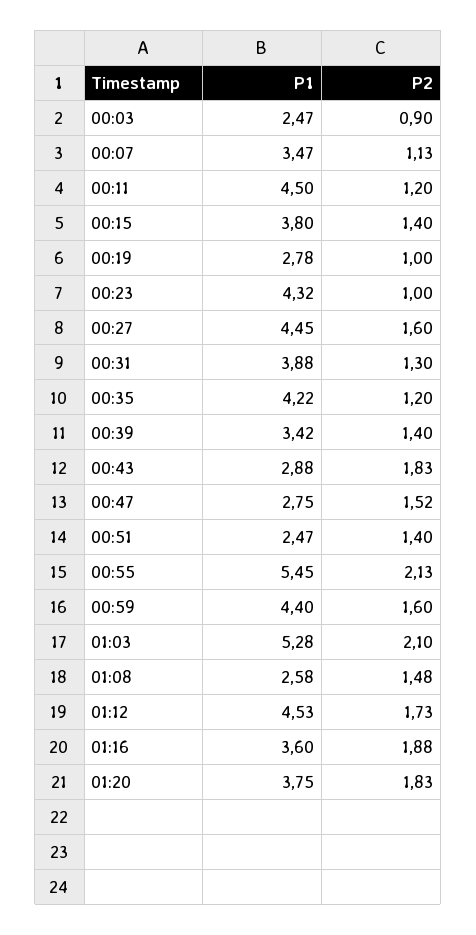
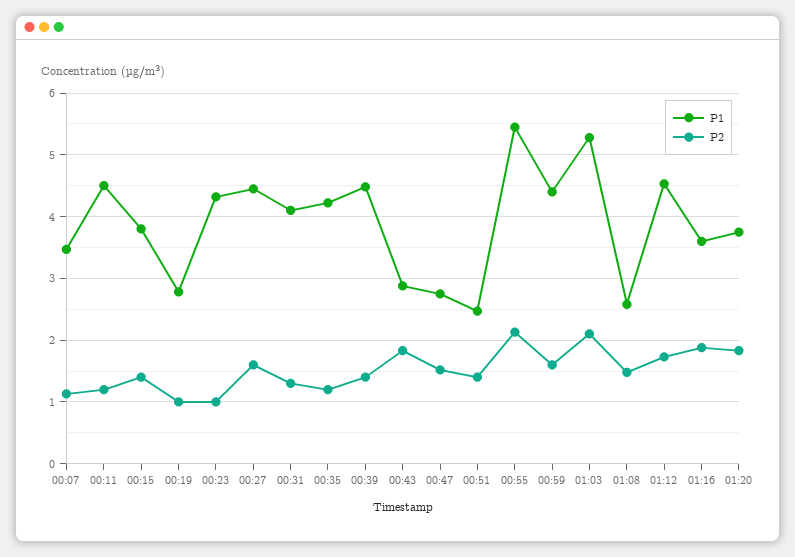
  {
    "P1": {
-     "00:03": 2.47,
      "00:07": 3.47,
      "00:11": 4.5,
      "00:15": 3.8,
      "00:19": 2.78,
      "00:23": 4.32,
      "00:27": 4.45,
-     "00:31": 3.88,
+     "00:31": 4.1,
      "00:35": 4.22,
-     "00:39": 3.42,
+     "00:39": 4.5,
      "00:43": 2.88,
      "00:47": 2.75,
      "00:51": 2.47,
      "00:55": 5.45,
      "00:59": 4.4,
      "01:03": 5.28,
      "01:08": 2.58,
      "01:12": 4.53,
      "01:16": 3.6,
      "01:20": 3.75
    },
    "P2": {
-     "00:03": 0.9,
      "00:07": 1.13,
      "00:11": 1.2,
      "00:15": 1.4,
      "00:19": 1,
      "00:23": 1,
      "00:27": 1.6,
      "00:31": 1.3,
      "00:35": 1.2,
      "00:39": 1.4,
      "00:43": 1.83,
      "00:47": 1.52,
      "00:51": 1.4,
      "00:55": 2.13,
      "00:59": 1.6,
      "01:03": 2.1,
      "01:08": 1.48,
      "01:12": 1.73,
      "01:16": 1.88,
      "01:20": 1.83
    }
  }

